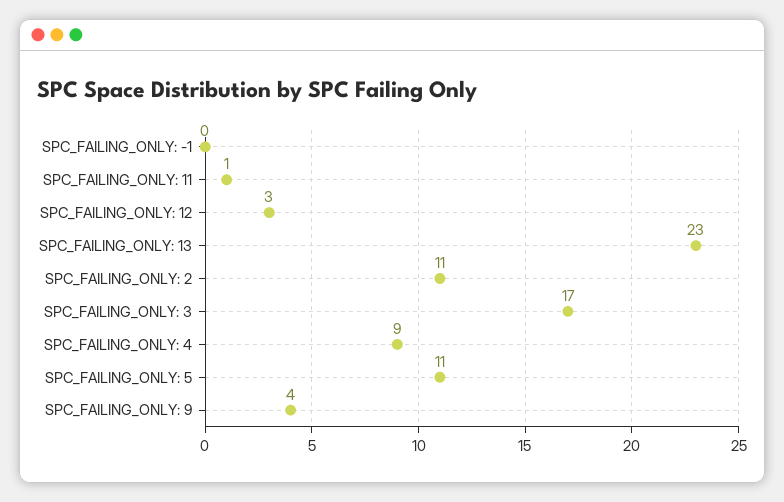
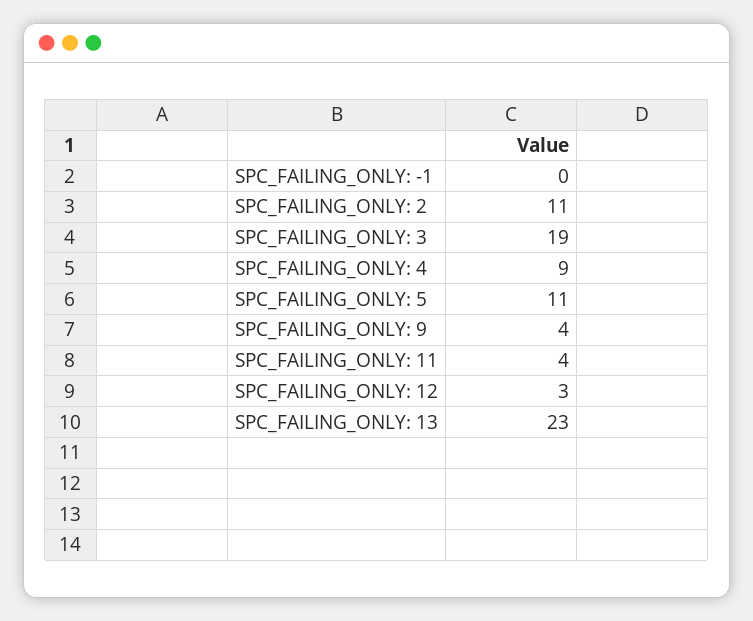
  {
    "SPC_FAILING_ONLY: -1": 0,
-   "SPC_FAILING_ONLY: 11": 1,
+   "SPC_FAILING_ONLY: 11": 4,
    "SPC_FAILING_ONLY: 12": 3,
    "SPC_FAILING_ONLY: 13": 23,
    "SPC_FAILING_ONLY: 2": 11,
-   "SPC_FAILING_ONLY: 3": 17,
+   "SPC_FAILING_ONLY: 3": 19,
    "SPC_FAILING_ONLY: 4": 9,
    "SPC_FAILING_ONLY: 5": 11,
    "SPC_FAILING_ONLY: 9": 4
  }

